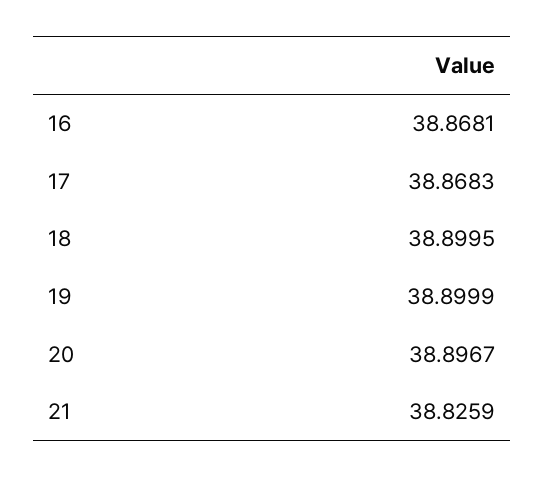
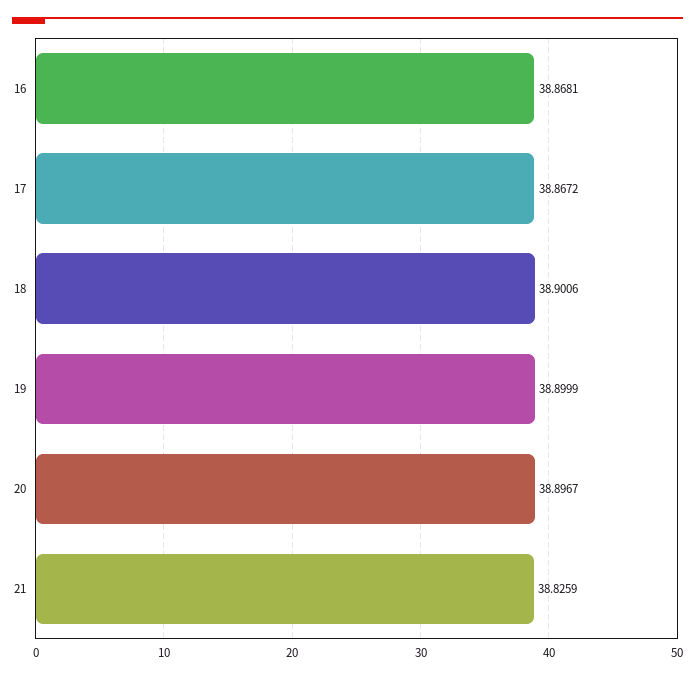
  {
    "16": 38.8681,
-   "17": 38.8683,
+   "17": 38.8672,
-   "18": 38.8995,
+   "18": 38.9006,
    "19": 38.8999,
    "20": 38.8967,
    "21": 38.8259
  }

